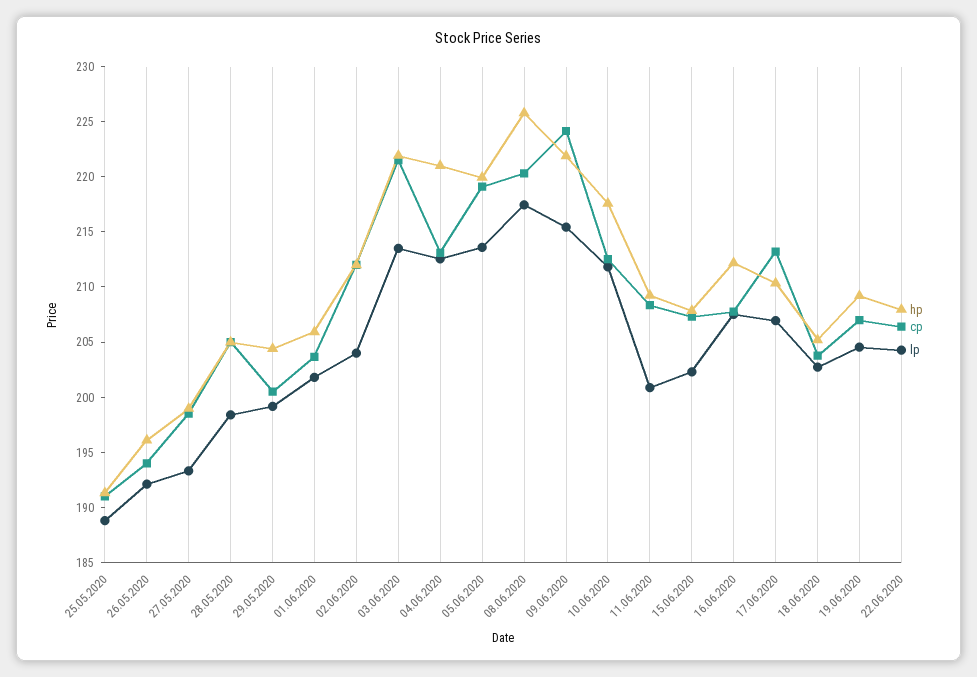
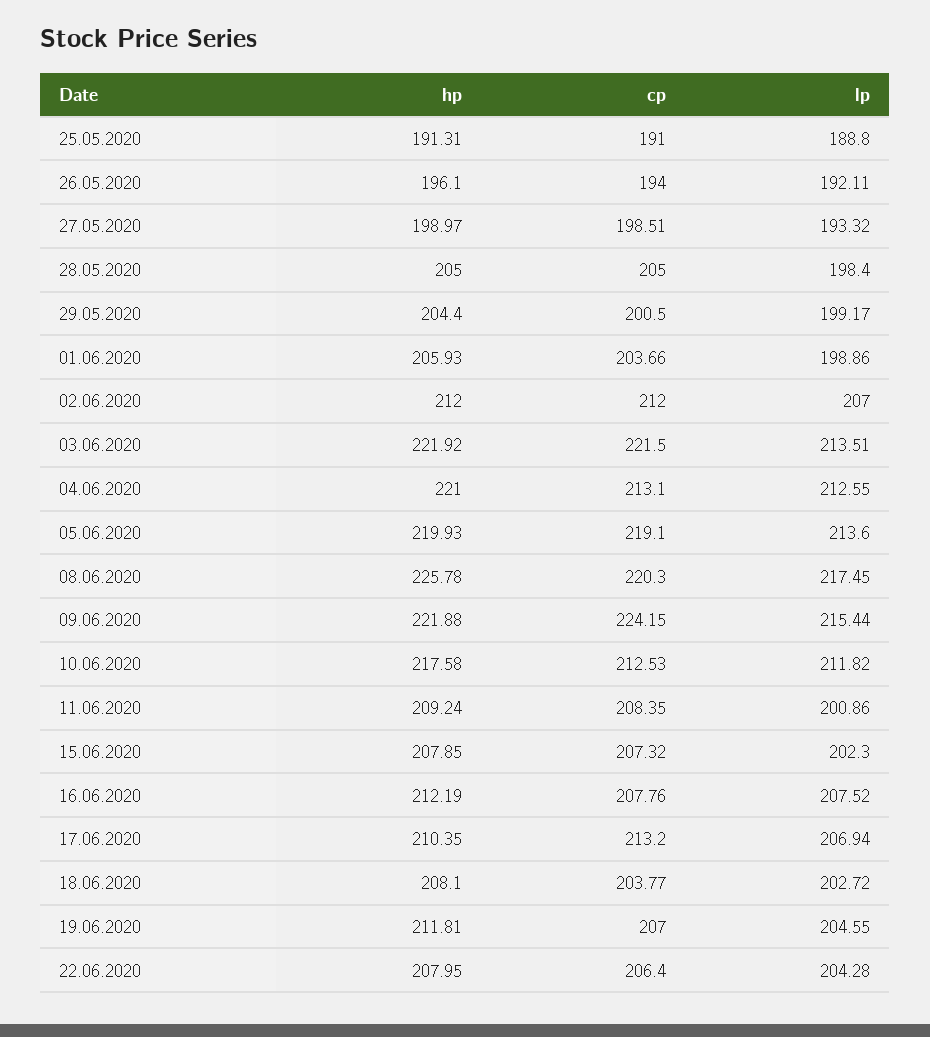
  {
    "hp": {
      "25.05.2020": 191.31,
      "26.05.2020": 196.1,
      "27.05.2020": 198.97,
      "28.05.2020": 205,
      "29.05.2020": 204.4,
      "01.06.2020": 205.93,
      "02.06.2020": 212,
      "03.06.2020": 221.92,
      "04.06.2020": 221,
      "05.06.2020": 219.93,
      "08.06.2020": 225.78,
      "09.06.2020": 221.88,
      "10.06.2020": 217.58,
      "11.06.2020": 209.24,
      "15.06.2020": 207.85,
      "16.06.2020": 212.19,
      "17.06.2020": 210.35,
-     "18.06.2020": 205,
+     "18.06.2020": 208.1,
-     "19.06.2020": 209,
+     "19.06.2020": 211.81,
      "22.06.2020": 207.95
    },
    "cp": {
      "25.05.2020": 191,
      "26.05.2020": 194,
      "27.05.2020": 198.51,
      "28.05.2020": 205,
      "29.05.2020": 200.5,
      "01.06.2020": 203.66,
      "02.06.2020": 212,
      "03.06.2020": 221.5,
      "04.06.2020": 213.1,
      "05.06.2020": 219.1,
      "08.06.2020": 220.3,
      "09.06.2020": 224.15,
      "10.06.2020": 212.53,
      "11.06.2020": 208.35,
      "15.06.2020": 207.32,
      "16.06.2020": 207.76,
      "17.06.2020": 213.2,
      "18.06.2020": 203.77,
      "19.06.2020": 207,
      "22.06.2020": 206.4
    },
    "lp": {
      "25.05.2020": 188.8,
      "26.05.2020": 192.11,
      "27.05.2020": 193.32,
      "28.05.2020": 198.4,
      "29.05.2020": 199.17,
-     "01.06.2020": 202,
+     "01.06.2020": 198.86,
-     "02.06.2020": 204,
+     "02.06.2020": 207,
      "03.06.2020": 213.51,
      "04.06.2020": 212.55,
      "05.06.2020": 213.6,
      "08.06.2020": 217.45,
      "09.06.2020": 215.44,
      "10.06.2020": 211.82,
      "11.06.2020": 200.86,
      "15.06.2020": 202.3,
      "16.06.2020": 207.52,
      "17.06.2020": 206.94,
      "18.06.2020": 202.72,
      "19.06.2020": 204.55,
      "22.06.2020": 204.28
    }
  }

